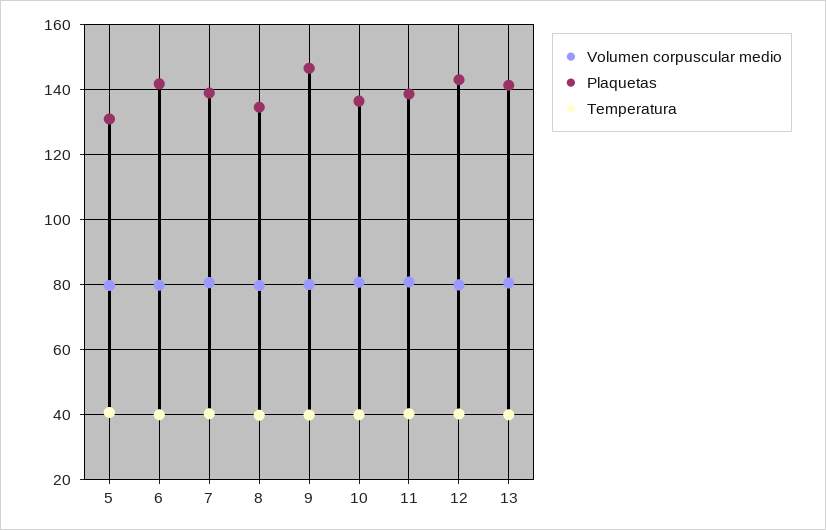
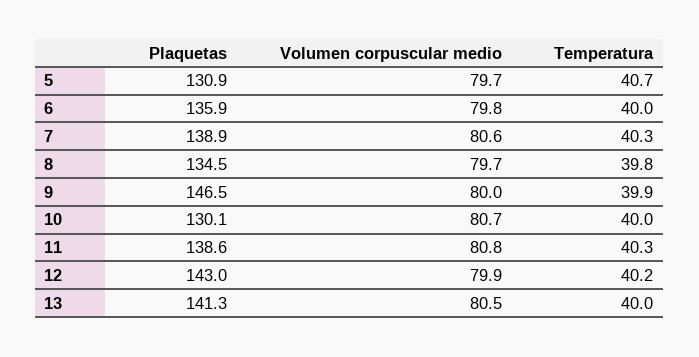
  {
    "Volumen corpuscular medio": {
      "5": 79.7,
      "6": 79.8,
      "7": 80.6,
      "8": 79.7,
      "9": 80,
      "10": 80.7,
      "11": 80.8,
      "12": 79.9,
      "13": 80.5
    },
    "Plaquetas": {
      "5": 130.9,
-     "6": 142,
+     "6": 135.9,
      "7": 138.9,
      "8": 134.5,
      "9": 146.5,
-     "10": 136,
+     "10": 130.1,
      "11": 138.6,
      "12": 143,
      "13": 141.3
    },
    "Temperatura": {
      "5": 40.7,
      "6": 40,
      "7": 40.3,
      "8": 39.8,
      "9": 39.9,
      "10": 40,
      "11": 40.3,
      "12": 40.2,
      "13": 40
    }
  }

